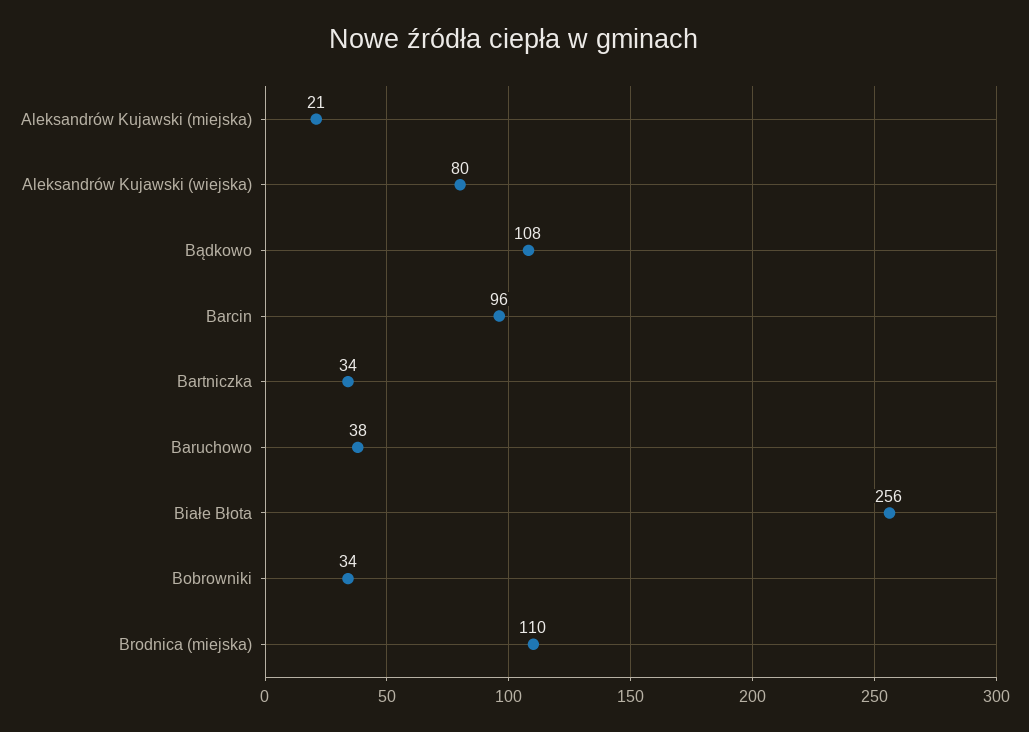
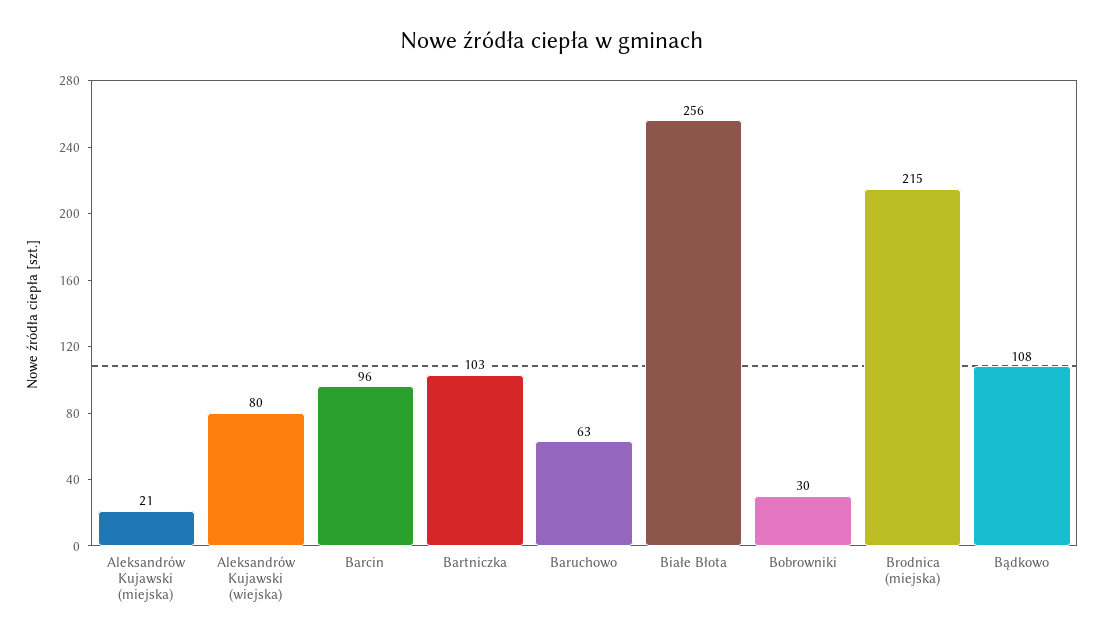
  {
    "Aleksandrów Kujawski (miejska)": 21,
    "Aleksandrów Kujawski (wiejska)": 80,
    "Bądkowo": 108,
    "Barcin": 96,
-   "Bartniczka": 34,
+   "Bartniczka": 103,
-   "Baruchowo": 38,
+   "Baruchowo": 63,
    "Białe Błota": 256,
-   "Bobrowniki": 34,
+   "Bobrowniki": 30,
-   "Brodnica (miejska)": 110
+   "Brodnica (miejska)": 215
  }

